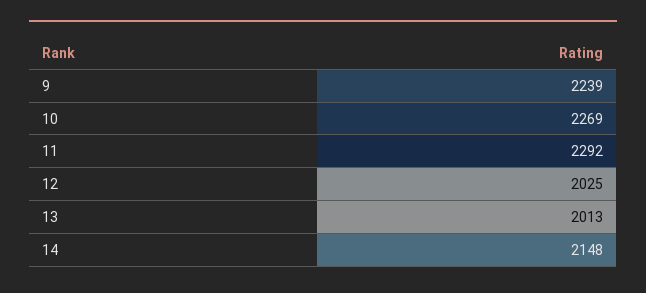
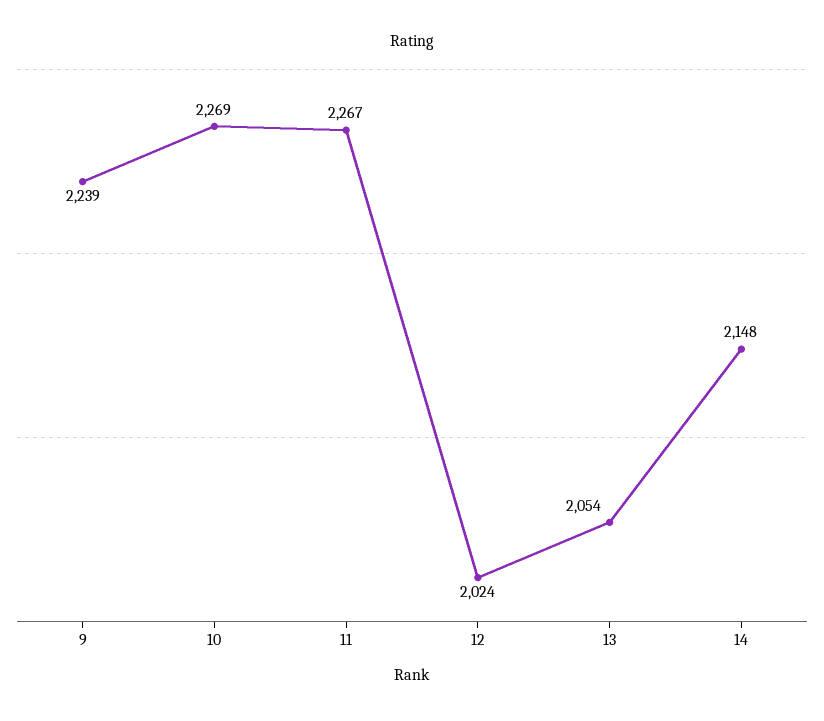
  {
    "9": 2239,
    "10": 2269,
-   "11": 2292,
+   "11": 2267,
-   "12": 2025,
+   "12": 2024,
-   "13": 2013,
+   "13": 2054,
    "14": 2148
  }

